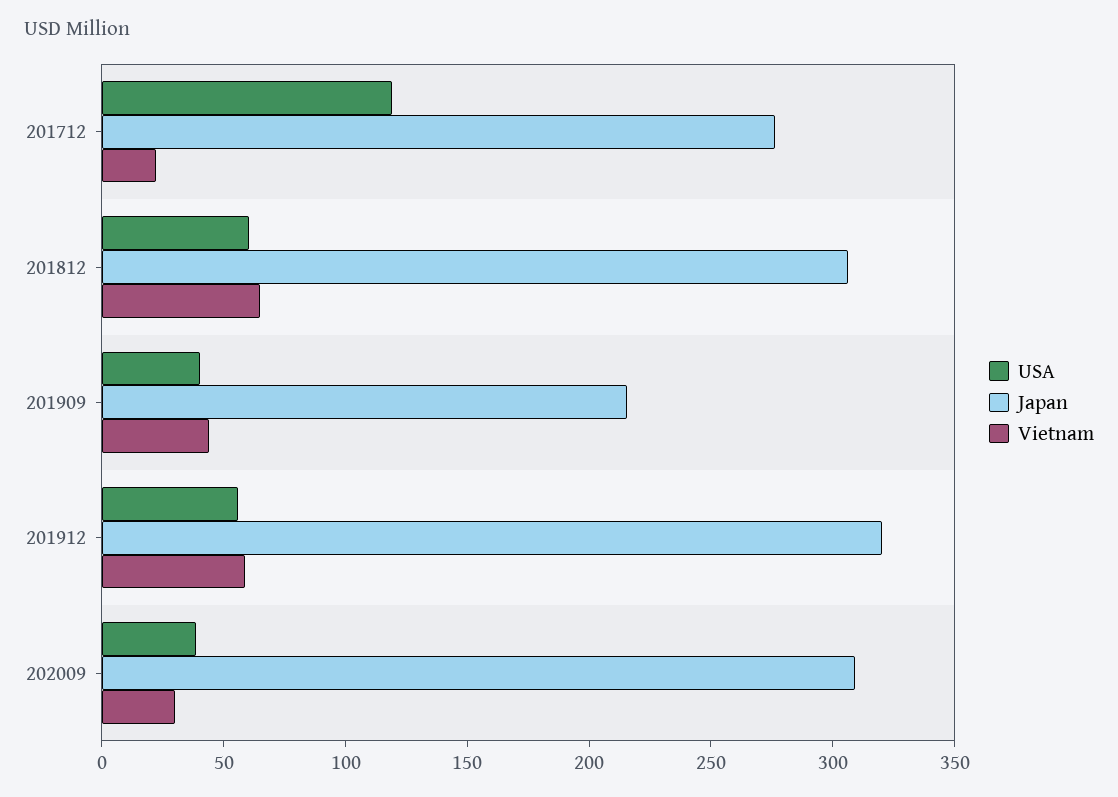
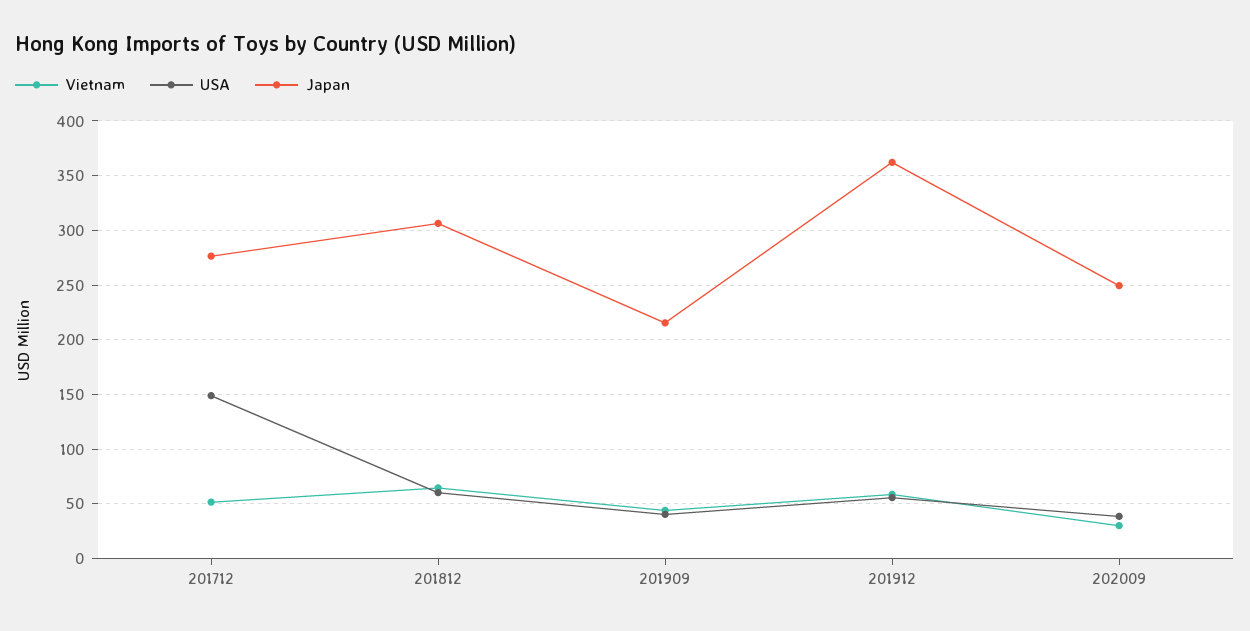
  {
    "USA": {
-     "201712": 120,
+     "201712": 150,
      "201812": 60,
      "201909": 40,
      "201912": 60,
      "202009": 40
    },
    "Japan": {
      "201712": 280,
      "201812": 310,
      "201909": 220,
-     "201912": 320,
+     "201912": 360,
-     "202009": 310
+     "202009": 250
    },
    "Vietnam": {
-     "201712": 20,
+     "201712": 50,
      "201812": 60,
      "201909": 40,
      "201912": 60,
      "202009": 30
    }
  }

